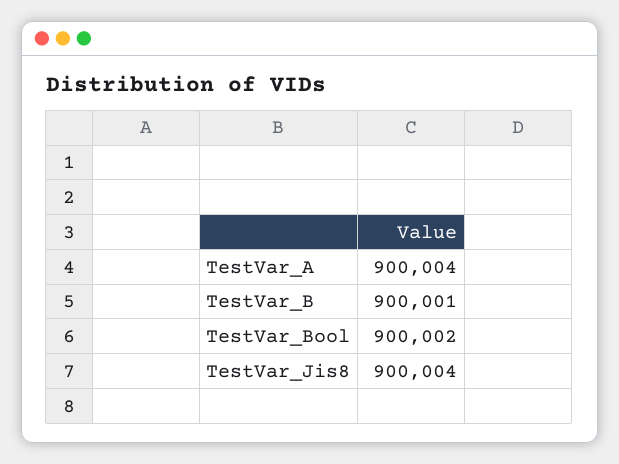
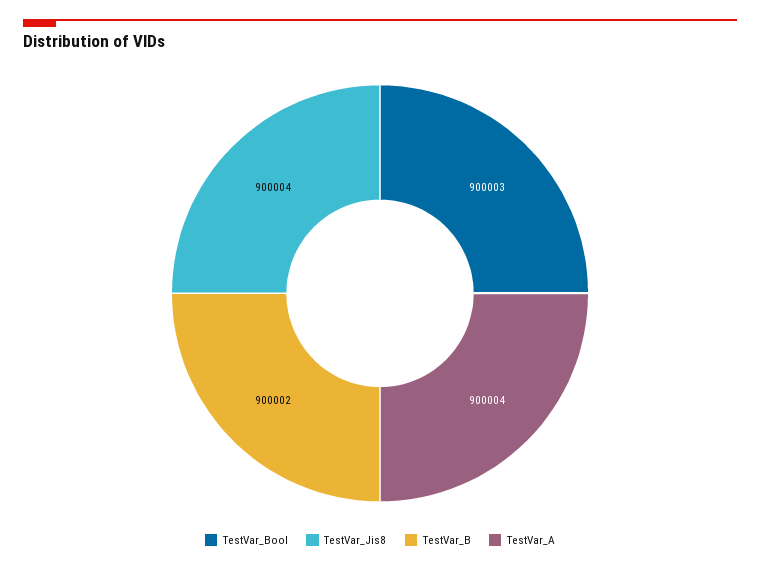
  {
    "TestVar_A": 900004,
-   "TestVar_B": 900001,
+   "TestVar_B": 900002,
-   "TestVar_Bool": 900002,
+   "TestVar_Bool": 900003,
    "TestVar_Jis8": 900004
  }

